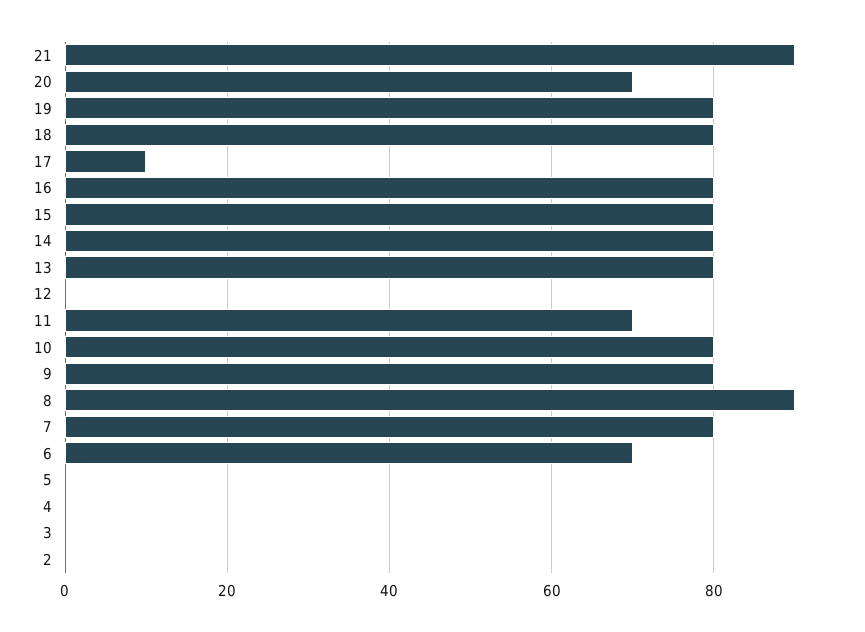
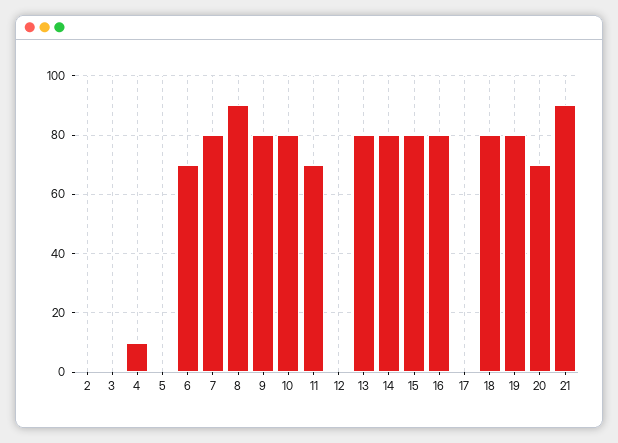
  {
    "21": 90,
    "20": 70,
    "19": 80,
    "18": 80,
-   "17": 10,
+   "17": 0,
    "16": 80,
    "15": 80,
    "14": 80,
    "13": 80,
    "12": 0,
    "11": 70,
    "10": 80,
    "9": 80,
    "8": 90,
    "7": 80,
    "6": 70,
    "5": 0,
-   "4": 0,
+   "4": 10,
    "3": 0,
    "2": 0
  }

